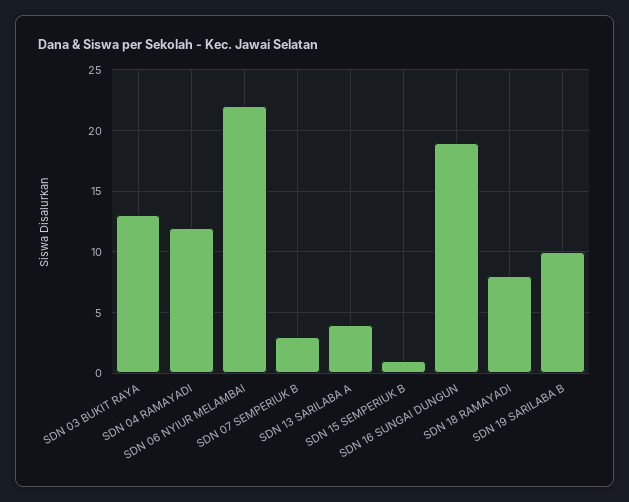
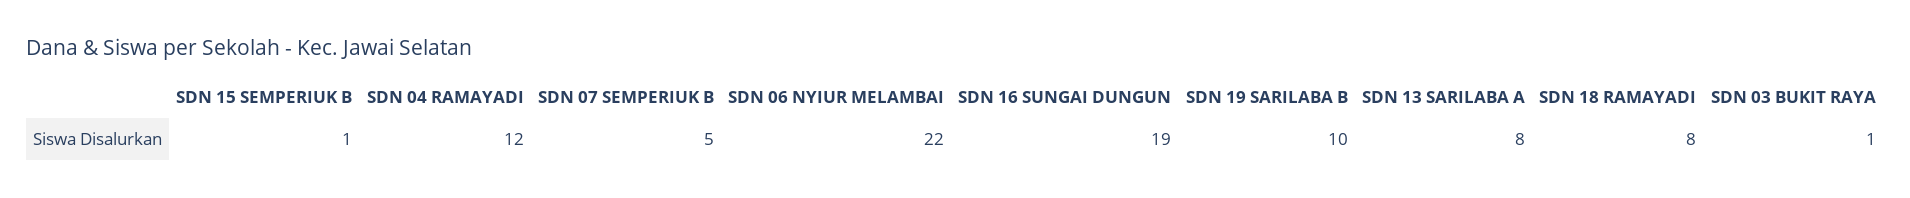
  {
-   "SDN 03 BUKIT RAYA": 13,
+   "SDN 03 BUKIT RAYA": 1,
    "SDN 04 RAMAYADI": 12,
    "SDN 06 NYIUR MELAMBAI": 22,
-   "SDN 07 SEMPERIUK B": 3,
+   "SDN 07 SEMPERIUK B": 5,
-   "SDN 13 SARILABA A": 4,
+   "SDN 13 SARILABA A": 8,
    "SDN 15 SEMPERIUK B": 1,
    "SDN 16 SUNGAI DUNGUN": 19,
    "SDN 18 RAMAYADI": 8,
    "SDN 19 SARILABA B": 10
  }

